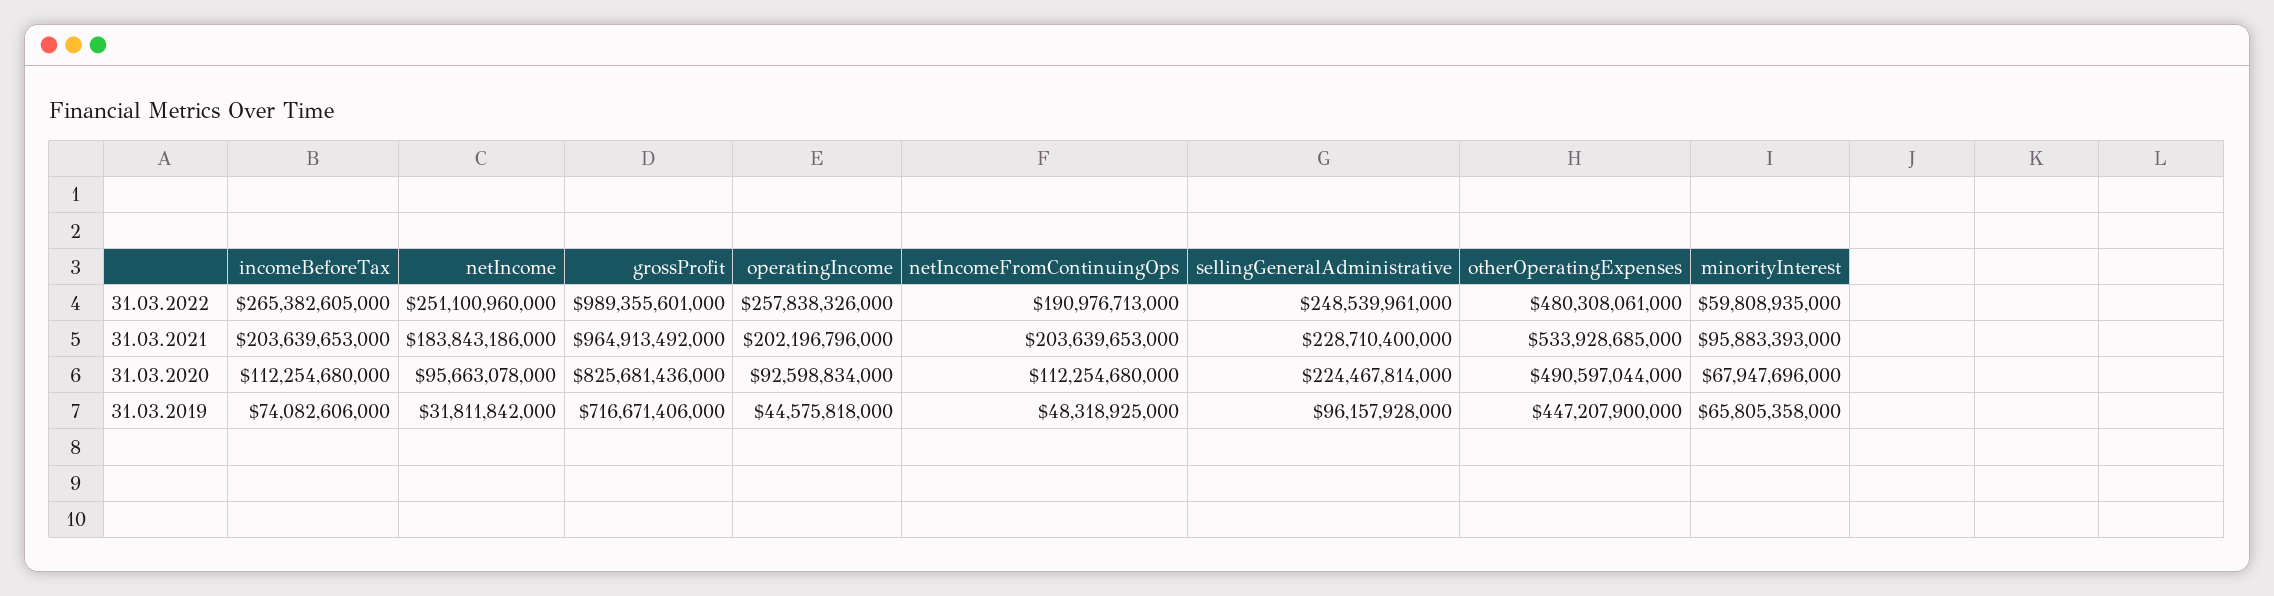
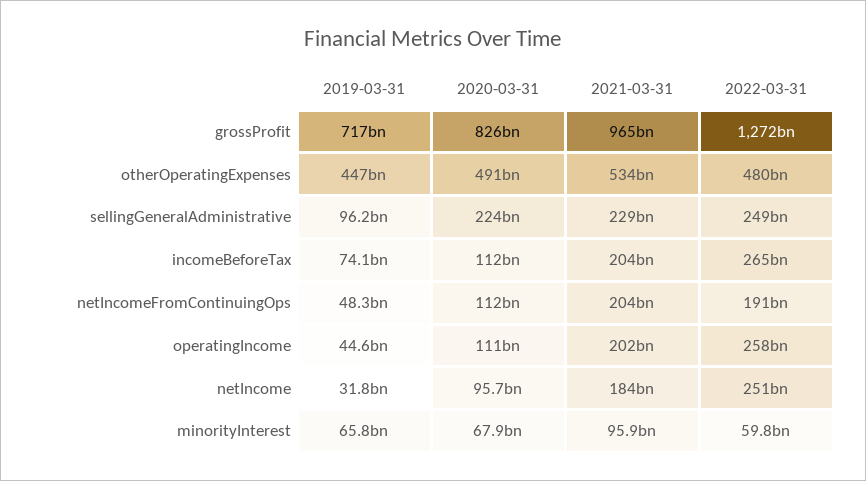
  {
    "incomeBeforeTax": {
      "31.03.2022": 265382605000,
      "31.03.2021": 203639653000,
      "31.03.2020": 112254680000,
      "31.03.2019": 74082606000
    },
    "netIncome": {
      "31.03.2022": 251100960000,
      "31.03.2021": 183843186000,
      "31.03.2020": 95663078000,
      "31.03.2019": 31811842000
    },
    "grossProfit": {
-     "31.03.2022": 989355601000,
+     "31.03.2022": 1272000000000,
      "31.03.2021": 964913492000,
      "31.03.2020": 825681436000,
      "31.03.2019": 716671406000
    },
    "operatingIncome": {
      "31.03.2022": 257838326000,
      "31.03.2021": 202196796000,
-     "31.03.2020": 92598834000,
+     "31.03.2020": 111000000000,
      "31.03.2019": 44575818000
    },
    "netIncomeFromContinuingOps": {
      "31.03.2022": 190976713000,
      "31.03.2021": 203639653000,
      "31.03.2020": 112254680000,
      "31.03.2019": 48318925000
    },
    "sellingGeneralAdministrative": {
      "31.03.2022": 248539961000,
      "31.03.2021": 228710400000,
      "31.03.2020": 224467814000,
      "31.03.2019": 96157928000
    },
    "otherOperatingExpenses": {
      "31.03.2022": 480308061000,
      "31.03.2021": 533928685000,
      "31.03.2020": 490597044000,
      "31.03.2019": 447207900000
    },
    "minorityInterest": {
      "31.03.2022": 59808935000,
      "31.03.2021": 95883393000,
      "31.03.2020": 67947696000,
      "31.03.2019": 65805358000
    }
  }

